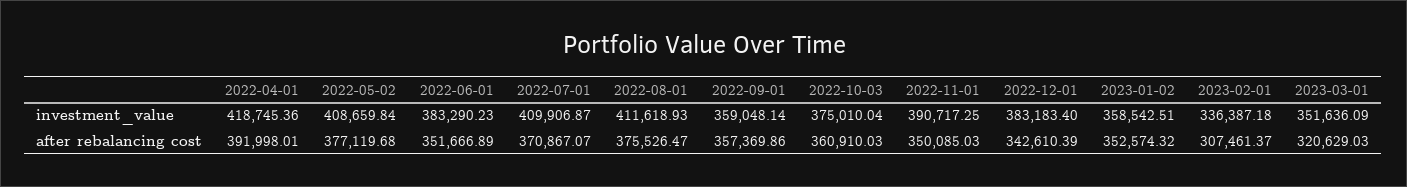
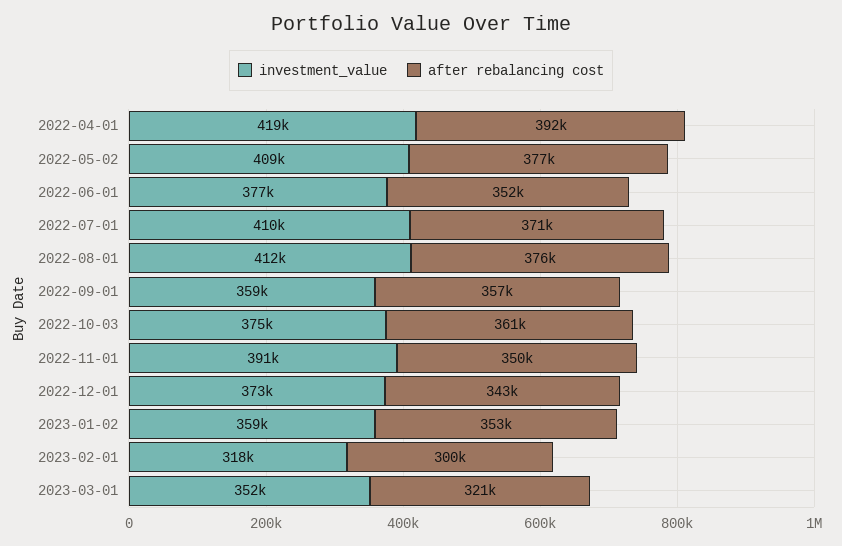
  {
    "investment_value": {
      "2022-04-01": 418745.36,
      "2022-05-02": 408659.84,
-     "2022-06-01": 383290.23,
+     "2022-06-01": 377000,
      "2022-07-01": 409906.87,
      "2022-08-01": 411618.93,
      "2022-09-01": 359048.14,
      "2022-10-03": 375010.04,
      "2022-11-01": 390717.25,
-     "2022-12-01": 383183.4,
+     "2022-12-01": 373000,
      "2023-01-02": 358542.51,
-     "2023-02-01": 336387.18,
+     "2023-02-01": 318000,
      "2023-03-01": 351636.09
    },
    "after rebalancing cost": {
      "2022-04-01": 391998.01,
      "2022-05-02": 377119.68,
      "2022-06-01": 351666.89,
      "2022-07-01": 370867.07,
      "2022-08-01": 375526.47,
      "2022-09-01": 357369.86,
      "2022-10-03": 360910.03,
      "2022-11-01": 350085.03,
      "2022-12-01": 342610.39,
      "2023-01-02": 352574.32,
-     "2023-02-01": 307461.37,
+     "2023-02-01": 300000,
      "2023-03-01": 320629.03
    }
  }

